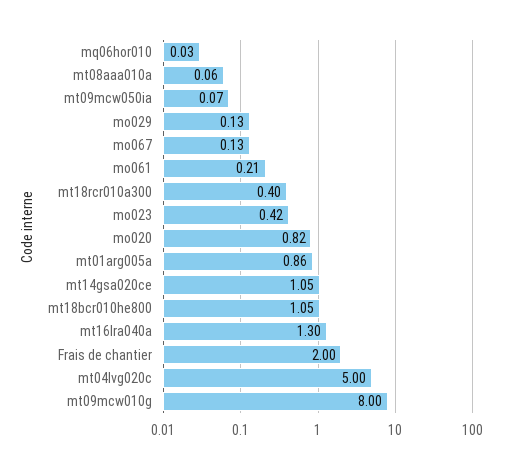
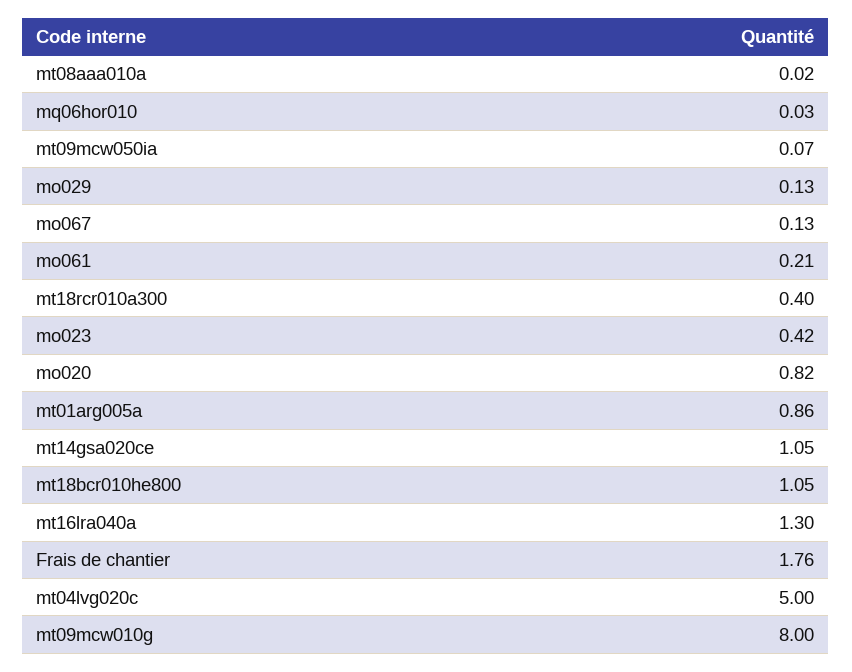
  {
    "mq06hor010": 0.03,
-   "mt08aaa010a": 0.06,
+   "mt08aaa010a": 0.02,
    "mt09mcw050ia": 0.07,
    "mo029": 0.13,
    "mo067": 0.13,
    "mo061": 0.21,
    "mt18rcr010a300": 0.4,
    "mo023": 0.42,
    "mo020": 0.82,
    "mt01arg005a": 0.86,
    "mt14gsa020ce": 1.05,
    "mt18bcr010he800": 1.05,
    "mt16lra040a": 1.3,
-   "Frais de chantier": 2,
+   "Frais de chantier": 1.76,
    "mt04lvg020c": 5,
    "mt09mcw010g": 8
  }

